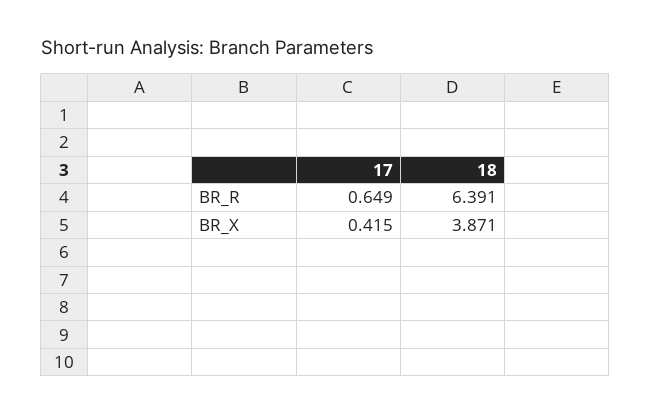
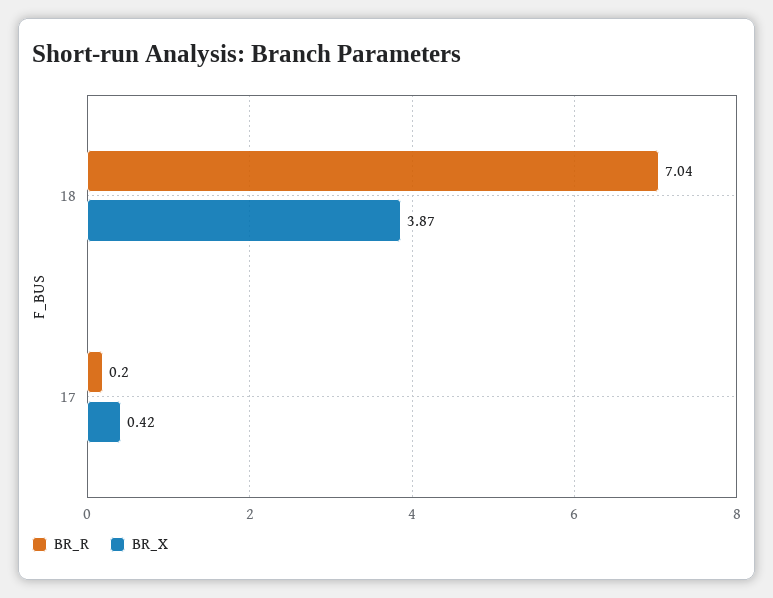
  {
    "BR_R": {
-     "17": 0.649,
+     "17": 0.2,
-     "18": 6.391
+     "18": 7.04
    },
    "BR_X": {
      "17": 0.415,
      "18": 3.871
    }
  }

